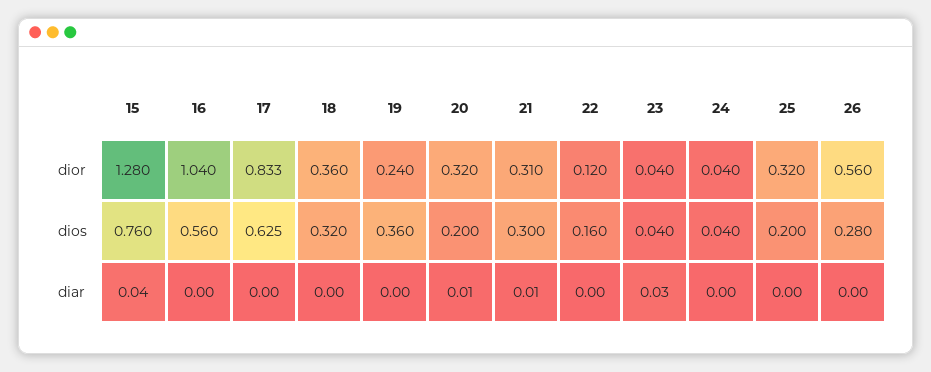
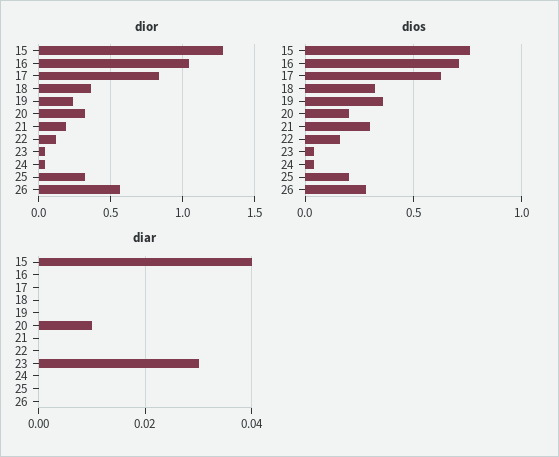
  {
    "dior": {
      "15": 1.28,
      "16": 1.04,
      "17": 0.833,
      "18": 0.36,
      "19": 0.24,
      "20": 0.32,
-     "21": 0.31,
+     "21": 0.2,
      "22": 0.12,
      "23": 0.04,
      "24": 0.04,
      "25": 0.32,
      "26": 0.56
    },
    "dios": {
      "15": 0.76,
-     "16": 0.56,
+     "16": 0.7,
      "17": 0.625,
      "18": 0.32,
      "19": 0.36,
      "20": 0.2,
      "21": 0.3,
      "22": 0.16,
      "23": 0.04,
      "24": 0.04,
      "25": 0.2,
      "26": 0.28
    },
    "diar": {
      "15": 0.04,
      "16": 0,
      "17": 0,
      "18": 0,
      "19": 0,
      "20": 0.01,
-     "21": 0.01,
+     "21": 0,
      "22": 0,
      "23": 0.03,
      "24": 0,
      "25": 0,
      "26": 0
    }
  }

